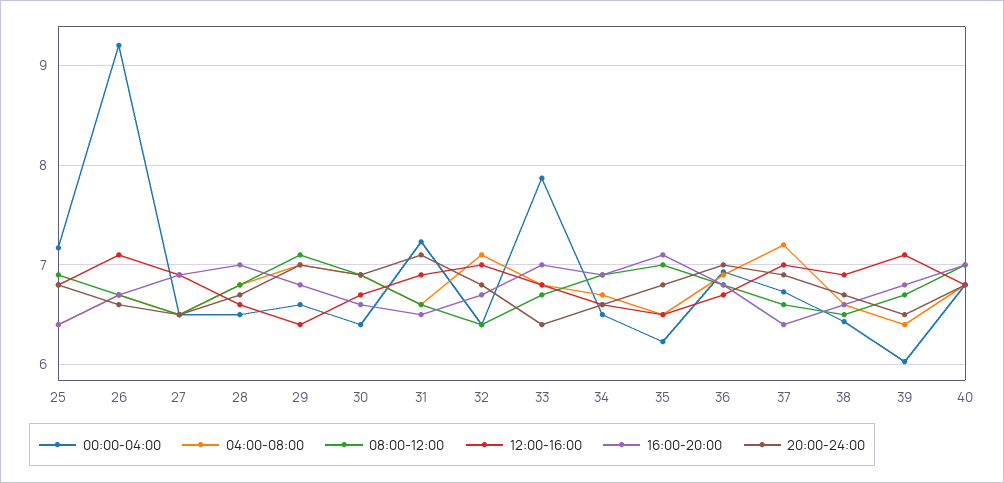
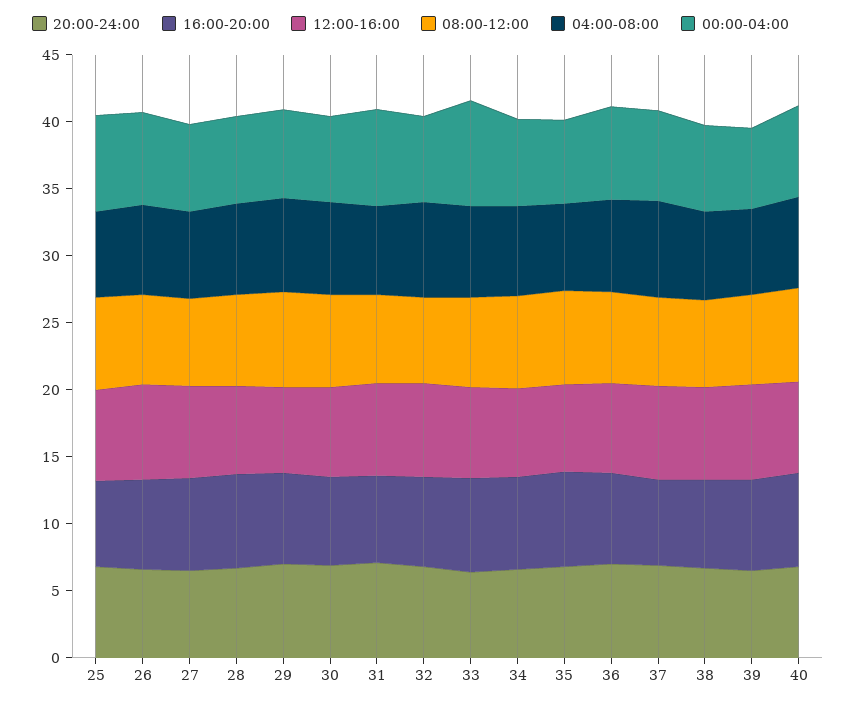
  {
    "00:00-04:00": {
      "25": 7.2,
-     "26": 9.2,
+     "26": 7,
      "27": 6.5,
      "28": 6.5,
      "29": 6.6,
      "30": 6.4,
      "31": 7.2,
      "32": 6.4,
      "33": 7.9,
      "34": 6.5,
      "35": 6.2,
      "36": 6.9,
      "37": 6.7,
      "38": 6.4,
      "39": 6,
      "40": 6.8
    },
    "04:00-08:00": {
      "25": 6.4,
      "26": 6.7,
      "27": 6.5,
      "28": 6.8,
      "29": 7,
      "30": 6.9,
      "31": 6.6,
      "32": 7.1,
      "33": 6.8,
      "34": 6.7,
      "35": 6.5,
      "36": 6.9,
      "37": 7.2,
      "38": 6.6,
      "39": 6.4,
      "40": 6.8
    },
    "08:00-12:00": {
      "25": 6.9,
      "26": 6.7,
      "27": 6.5,
      "28": 6.8,
      "29": 7.1,
      "30": 6.9,
      "31": 6.6,
      "32": 6.4,
      "33": 6.7,
      "34": 6.9,
      "35": 7,
      "36": 6.8,
      "37": 6.6,
      "38": 6.5,
      "39": 6.7,
      "40": 7
    },
    "12:00-16:00": {
      "25": 6.8,
      "26": 7.1,
      "27": 6.9,
      "28": 6.6,
      "29": 6.4,
      "30": 6.7,
      "31": 6.9,
      "32": 7,
      "33": 6.8,
      "34": 6.6,
      "35": 6.5,
      "36": 6.7,
      "37": 7,
      "38": 6.9,
      "39": 7.1,
      "40": 6.8
    },
    "16:00-20:00": {
      "25": 6.4,
      "26": 6.7,
      "27": 6.9,
      "28": 7,
      "29": 6.8,
      "30": 6.6,
      "31": 6.5,
      "32": 6.7,
      "33": 7,
      "34": 6.9,
      "35": 7.1,
      "36": 6.8,
      "37": 6.4,
      "38": 6.6,
      "39": 6.8,
      "40": 7
    },
    "20:00-24:00": {
      "25": 6.8,
      "26": 6.6,
      "27": 6.5,
      "28": 6.7,
      "29": 7,
      "30": 6.9,
      "31": 7.1,
      "32": 6.8,
      "33": 6.4,
      "34": 6.6,
      "35": 6.8,
      "36": 7,
      "37": 6.9,
      "38": 6.7,
      "39": 6.5,
      "40": 6.8
    }
  }

